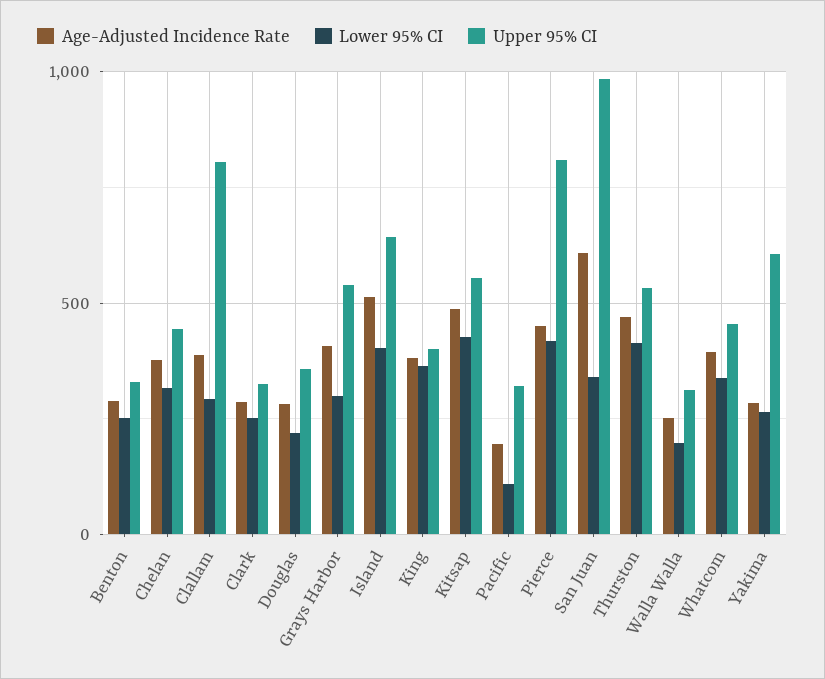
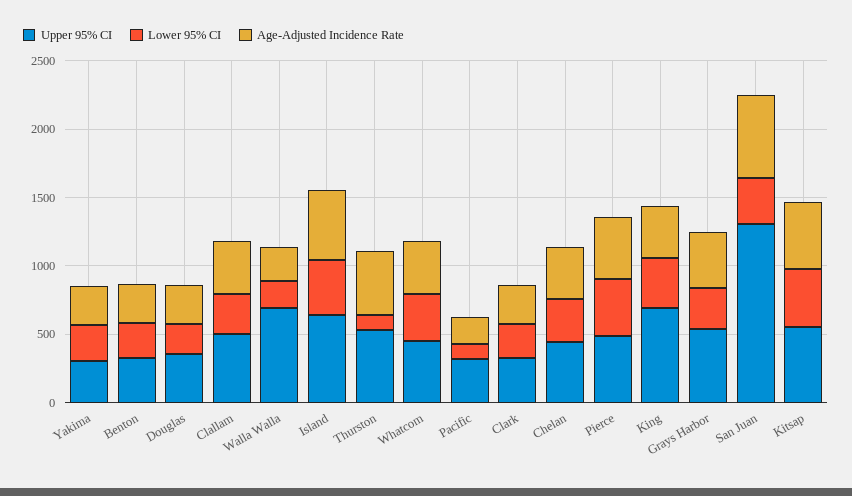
  {
    "Age-Adjusted Incidence Rate": {
      "Benton": 300,
      "Chelan": 400,
      "Clallam": 400,
      "Clark": 300,
      "Douglas": 300,
      "Grays Harbor": 400,
      "Island": 500,
      "King": 400,
      "Kitsap": 500,
      "Pacific": 200,
      "Pierce": 450,
      "San Juan": 600,
      "Thurston": 450,
      "Walla Walla": 250,
      "Whatcom": 400,
      "Yakima": 300
    },
    "Lower 95% CI": {
      "Benton": 250,
      "Chelan": 300,
      "Clallam": 300,
      "Clark": 250,
      "Douglas": 200,
      "Grays Harbor": 300,
      "Island": 400,
      "King": 350,
      "Kitsap": 450,
      "Pacific": 100,
      "Pierce": 400,
      "San Juan": 350,
-     "Thurston": 400,
+     "Thurston": 100,
      "Walla Walla": 200,
      "Whatcom": 350,
      "Yakima": 250
    },
    "Upper 95% CI": {
      "Benton": 350,
      "Chelan": 450,
-     "Clallam": 800,
+     "Clallam": 500,
      "Clark": 300,
      "Douglas": 350,
      "Grays Harbor": 550,
      "Island": 650,
-     "King": 400,
+     "King": 700,
      "Kitsap": 550,
      "Pacific": 300,
-     "Pierce": 800,
+     "Pierce": 500,
-     "San Juan": 1000,
+     "San Juan": 1300,
      "Thurston": 550,
-     "Walla Walla": 300,
+     "Walla Walla": 700,
      "Whatcom": 450,
-     "Yakima": 600
+     "Yakima": 300
    }
  }

